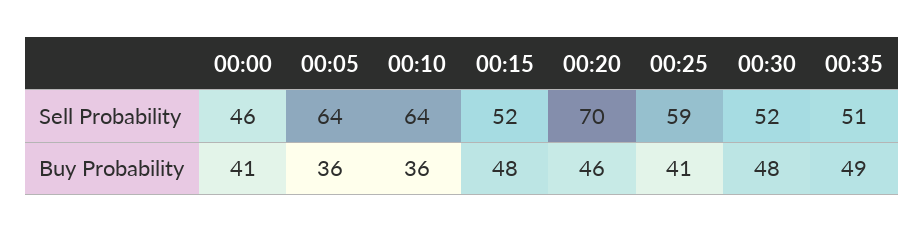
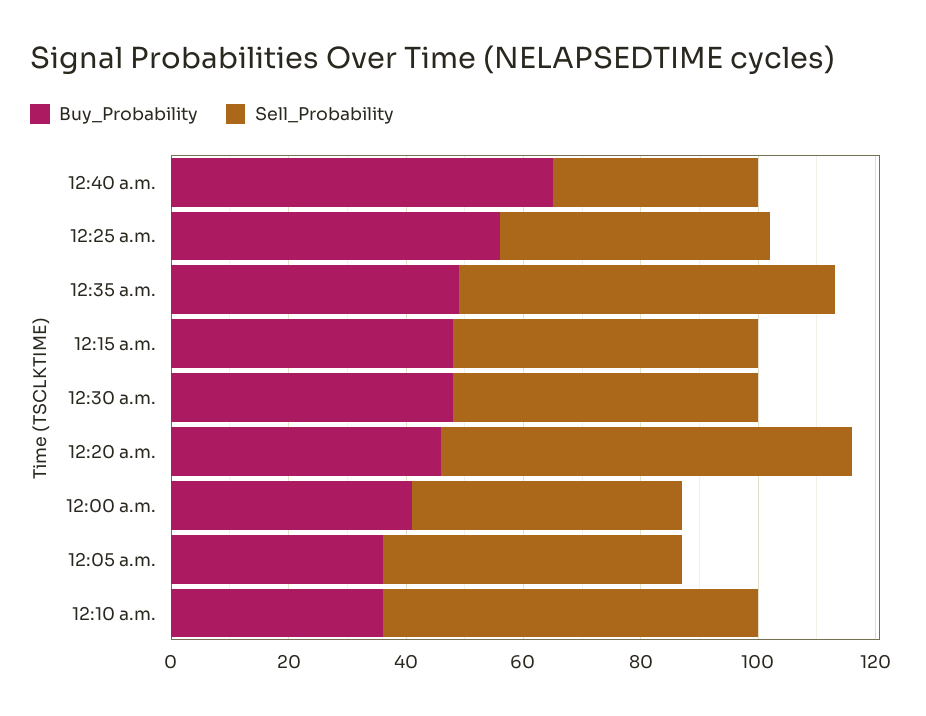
  {
    "Sell Probability": {
      "00:00": 46,
-     "00:05": 64,
+     "00:05": 50,
      "00:10": 64,
      "00:15": 52,
      "00:20": 70,
-     "00:25": 59,
+     "00:25": 45,
      "00:30": 52,
-     "00:35": 51
+     "00:35": 65,
+     "12:40 a.m.": 35
    },
    "Buy Probability": {
      "00:00": 41,
      "00:05": 36,
      "00:10": 36,
      "00:15": 48,
      "00:20": 46,
-     "00:25": 41,
+     "00:25": 55,
      "00:30": 48,
-     "00:35": 49
+     "00:35": 49,
+     "12:40 a.m.": 65
    }
  }

